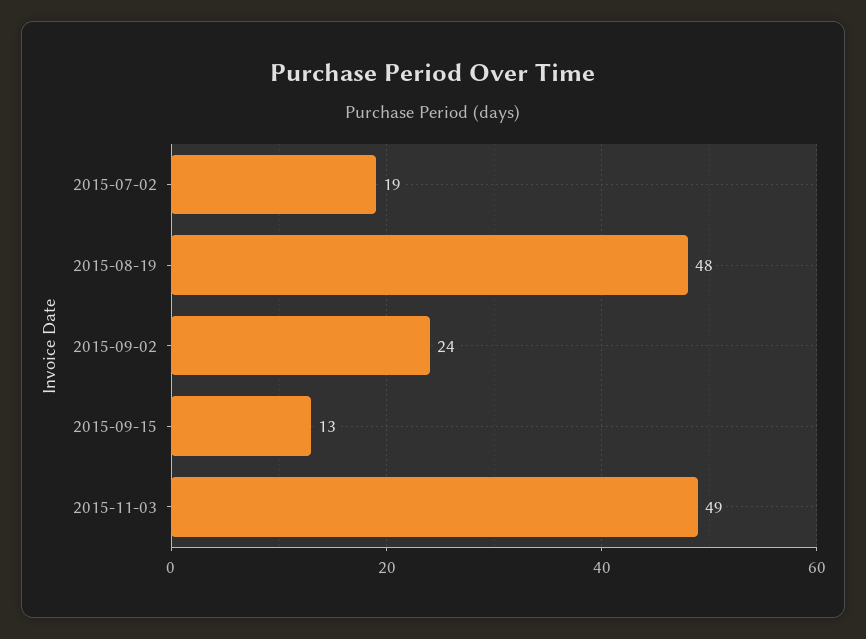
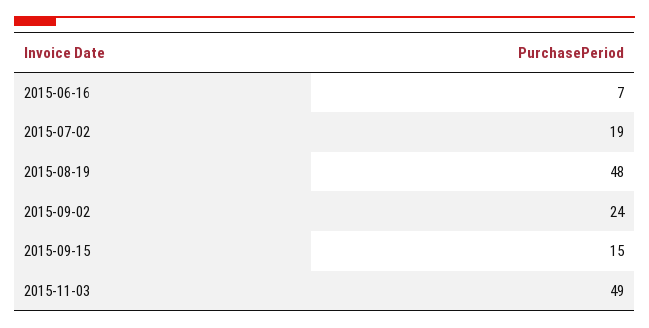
  {
    "2015-07-02": 19,
    "2015-08-19": 48,
    "2015-09-02": 24,
-   "2015-09-15": 13,
+   "2015-09-15": 15,
-   "2015-11-03": 49
+   "2015-11-03": 49,
+   "2015-06-16": 7
  }

